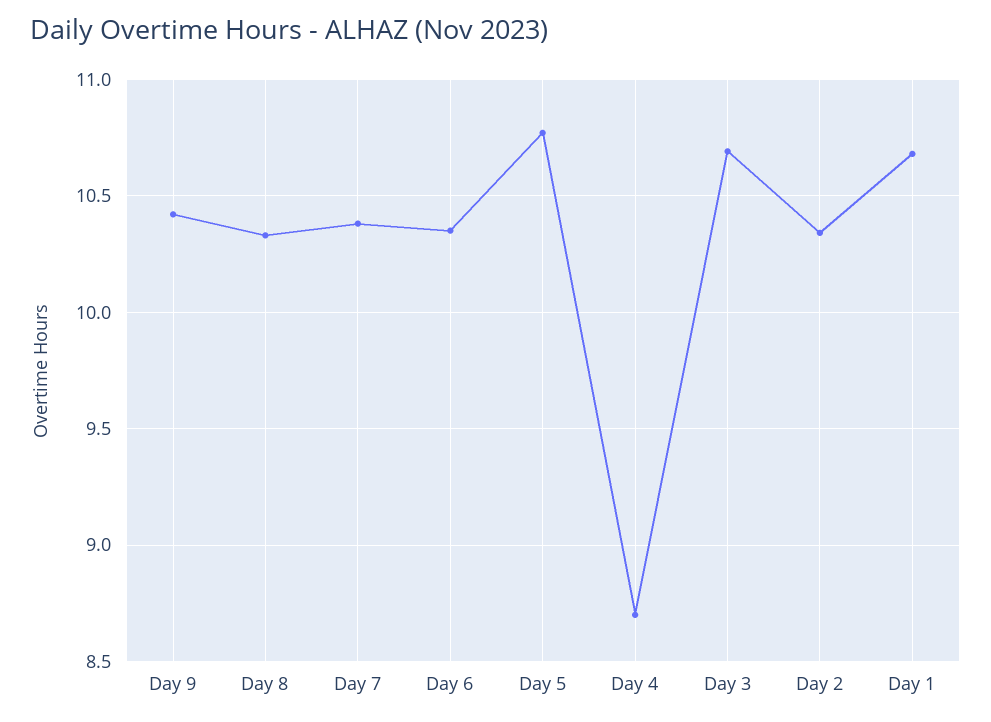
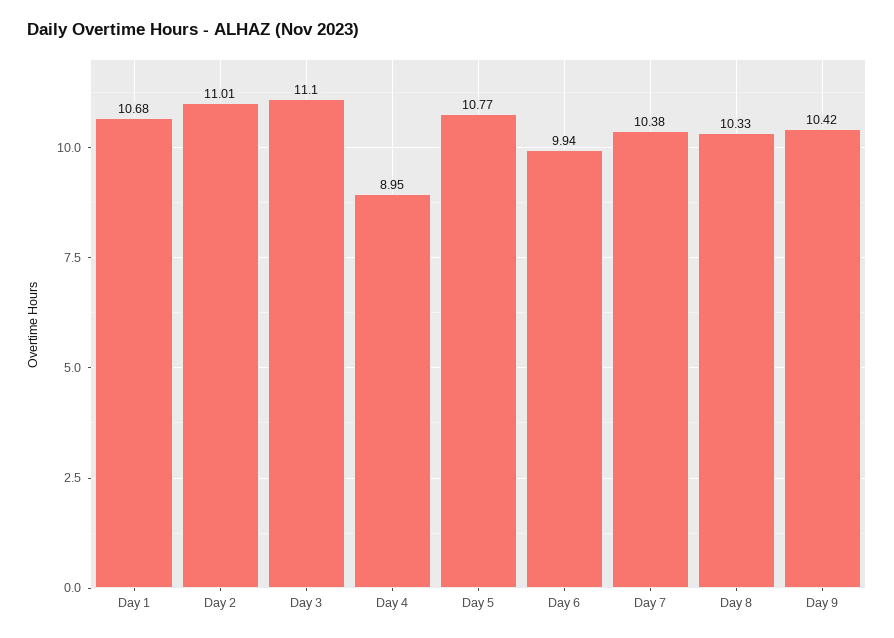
  {
    "Day 9": 10.42,
    "Day 8": 10.33,
    "Day 7": 10.38,
-   "Day 6": 10.35,
+   "Day 6": 9.94,
    "Day 5": 10.77,
-   "Day 4": 8.7,
+   "Day 4": 8.95,
-   "Day 3": 10.7,
+   "Day 3": 11.1,
-   "Day 2": 10.35,
+   "Day 2": 11.01,
    "Day 1": 10.68
  }

